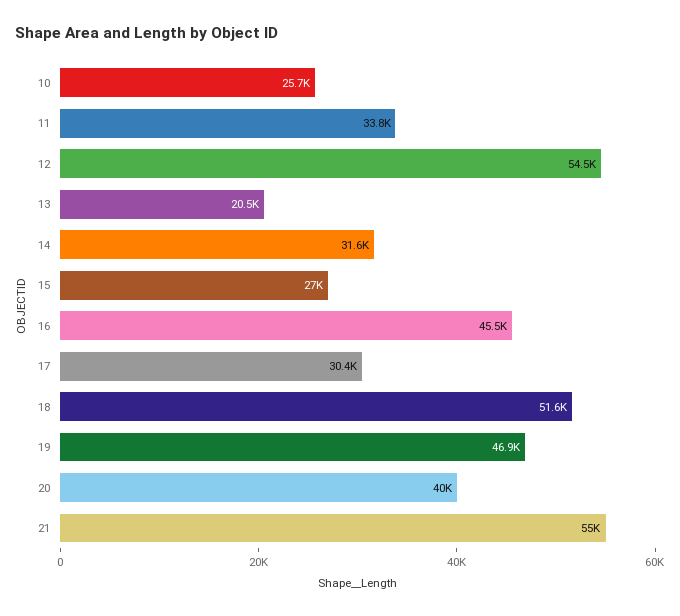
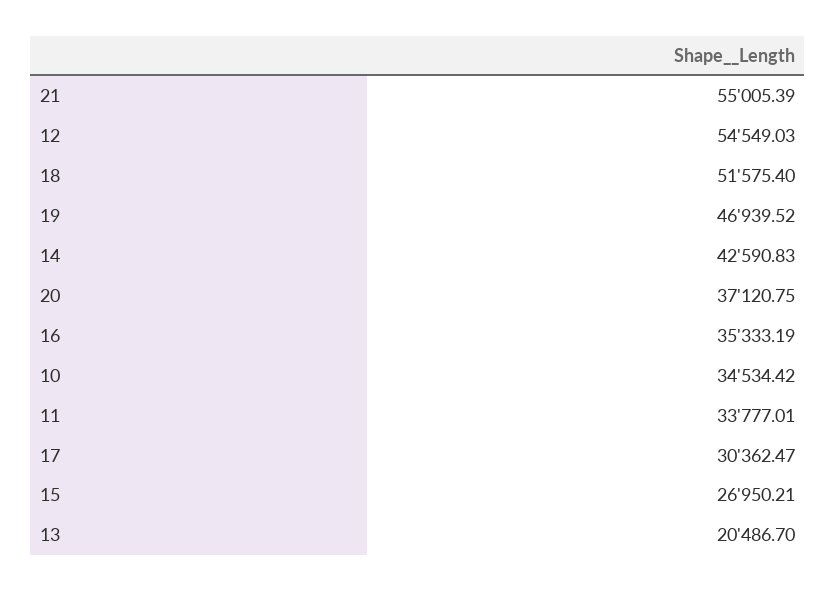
  {
-   "10": 25700,
+   "10": 34534.42,
    "11": 33777.01,
    "12": 54549.03,
    "13": 20486.7,
-   "14": 31600,
+   "14": 42590.83,
    "15": 26950.21,
-   "16": 45500,
+   "16": 35333.19,
    "17": 30362.47,
    "18": 51575.4,
    "19": 46939.52,
-   "20": 40000,
+   "20": 37120.75,
    "21": 55005.39
  }

